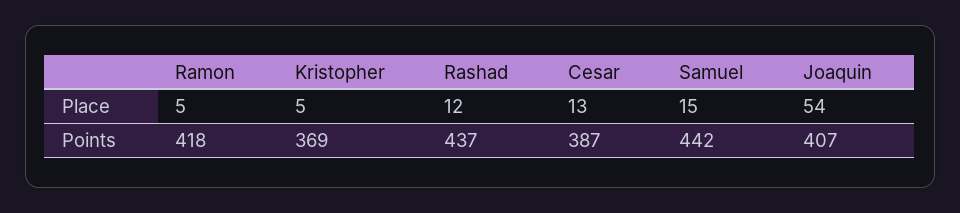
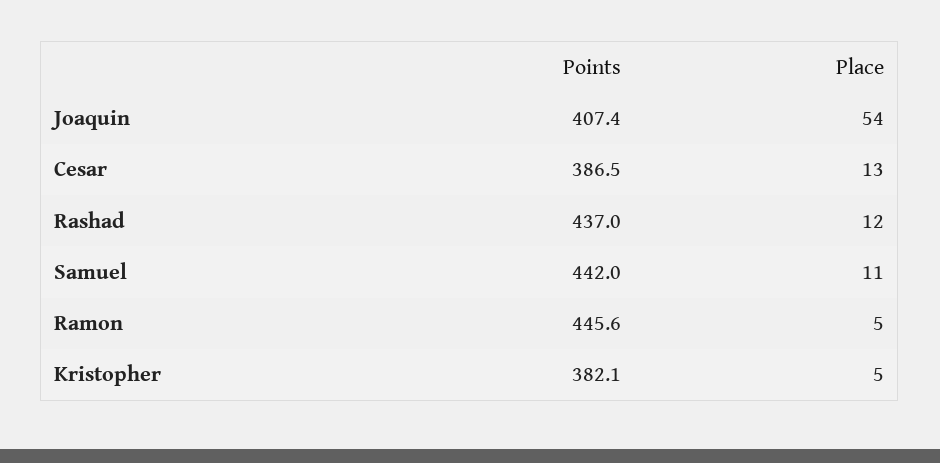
  {
    "Ramon": {
      "Place": 5,
-     "Points": 418
+     "Points": 445.6
    },
    "Kristopher": {
      "Place": 5,
-     "Points": 369
+     "Points": 382.1
    },
    "Rashad": {
      "Place": 12,
      "Points": 437
    },
    "Cesar": {
      "Place": 13,
      "Points": 386.5
    },
    "Samuel": {
-     "Place": 15,
+     "Place": 11,
      "Points": 442
    },
    "Joaquin": {
      "Place": 54,
      "Points": 407.4
    }
  }

